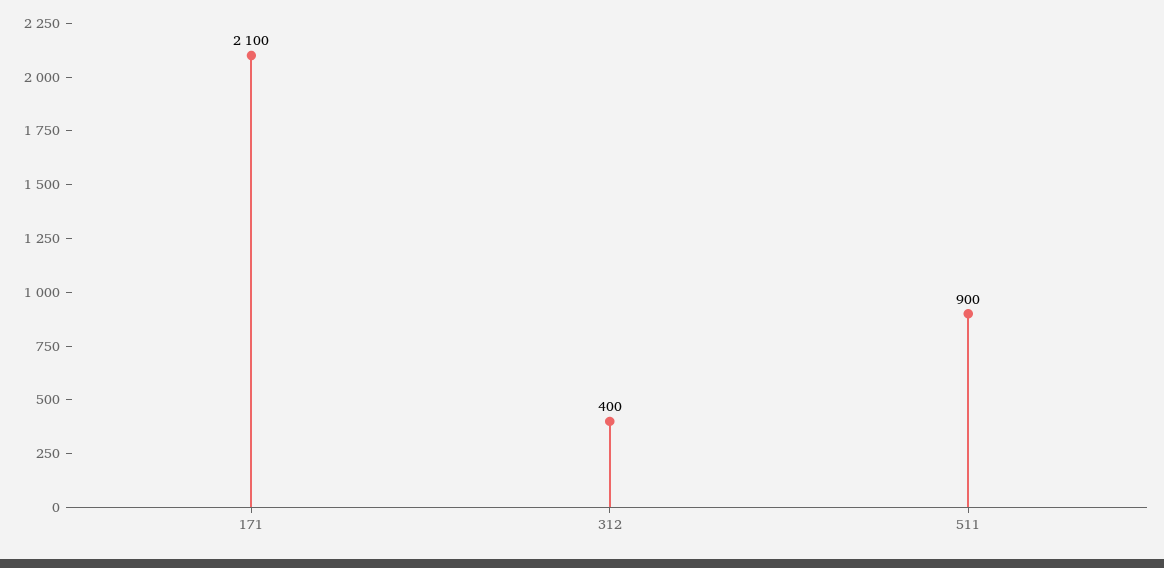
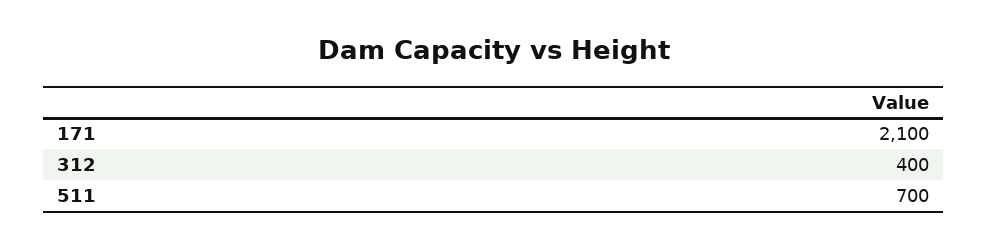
  {
    "171": 2100,
    "312": 400,
-   "511": 900
+   "511": 700
  }

